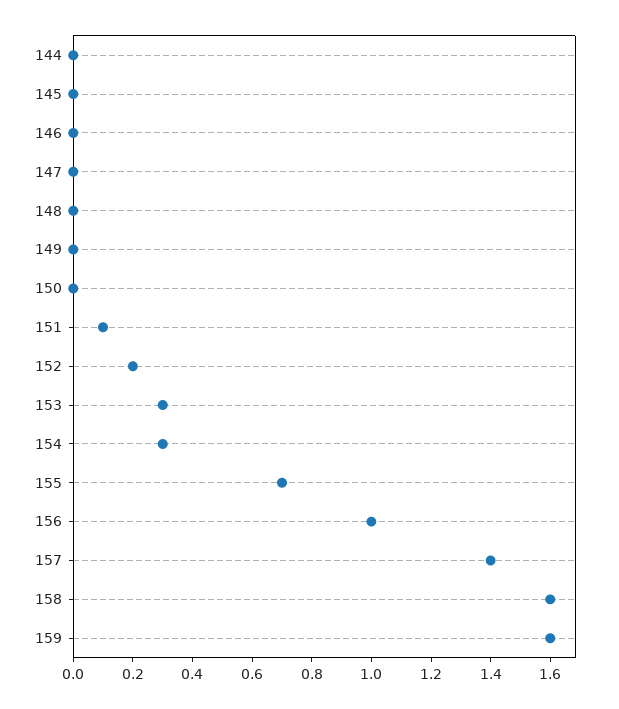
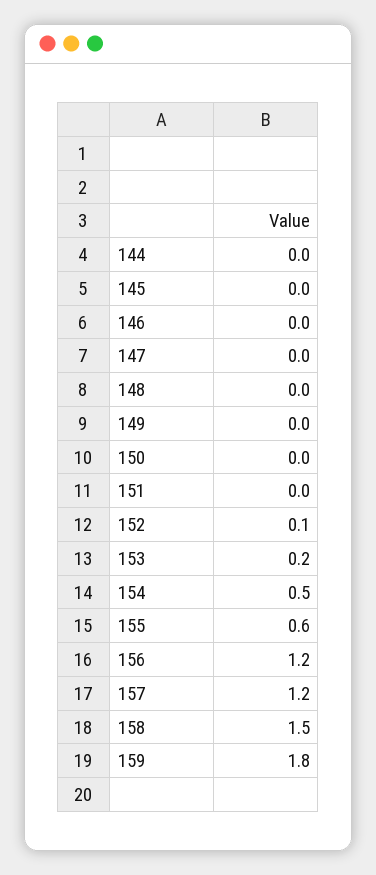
  {
    "144": 0,
    "145": 0,
    "146": 0,
    "147": 0,
    "148": 0,
    "149": 0,
    "150": 0,
-   "151": 0.1,
+   "151": 0,
-   "152": 0.2,
+   "152": 0.1,
-   "153": 0.3,
+   "153": 0.2,
-   "154": 0.3,
+   "154": 0.5,
-   "155": 0.7,
+   "155": 0.6,
-   "156": 1,
+   "156": 1.2,
-   "157": 1.4,
+   "157": 1.2,
-   "158": 1.6,
+   "158": 1.5,
-   "159": 1.6
+   "159": 1.8
  }

